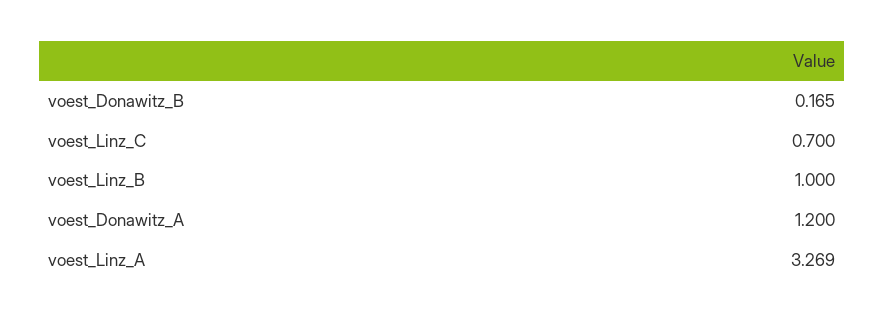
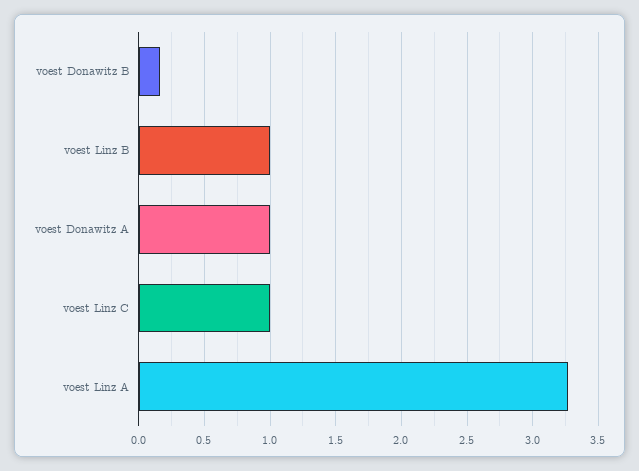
  {
    "voest_Donawitz_B": 0.165,
-   "voest_Linz_C": 0.7,
+   "voest_Linz_C": 1,
    "voest_Linz_B": 1,
-   "voest_Donawitz_A": 1.2,
+   "voest_Donawitz_A": 1,
    "voest_Linz_A": 3.269
  }

